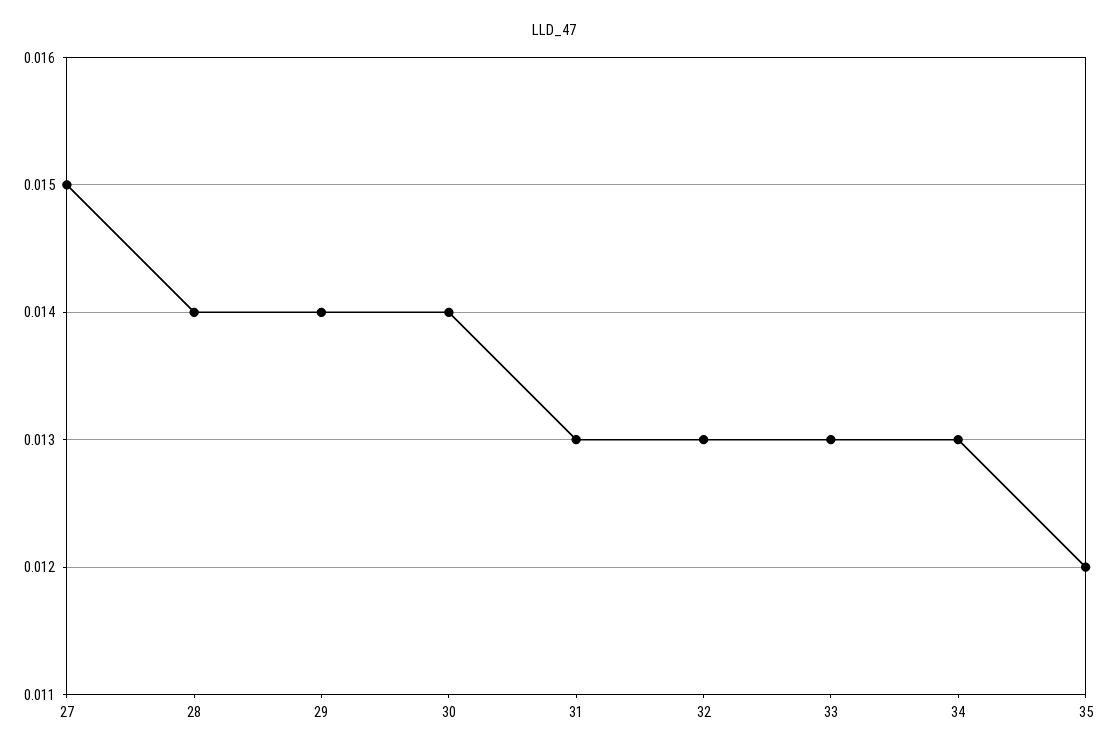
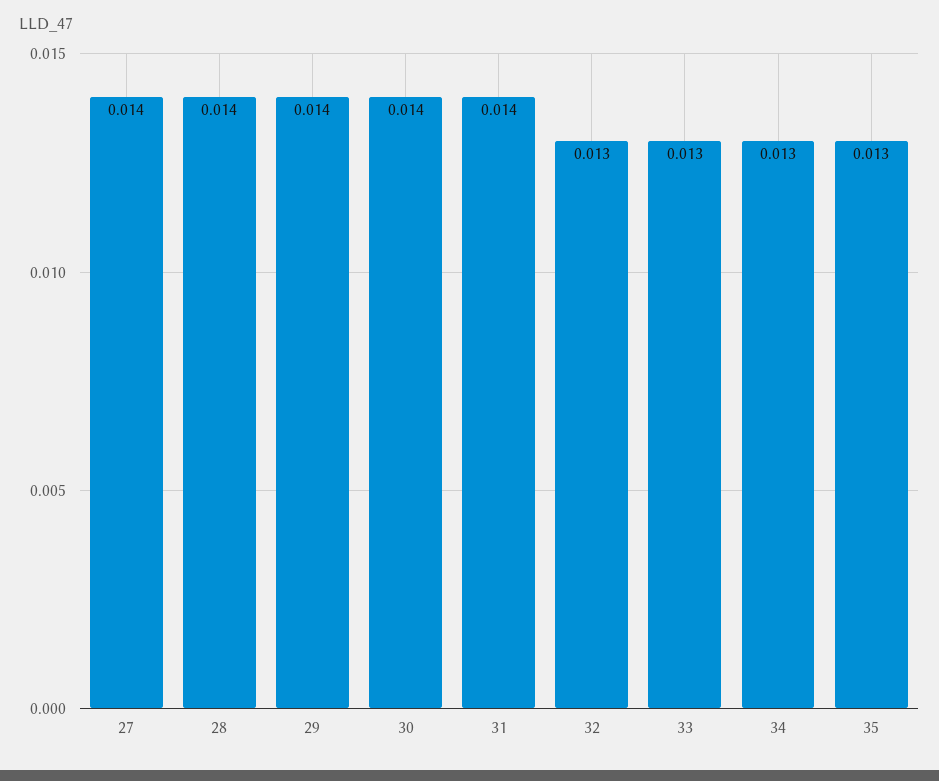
  {
-   "27": 0.015,
+   "27": 0.014,
    "28": 0.014,
    "29": 0.014,
    "30": 0.014,
-   "31": 0.013,
+   "31": 0.014,
    "32": 0.013,
    "33": 0.013,
    "34": 0.013,
-   "35": 0.012
+   "35": 0.013
  }

